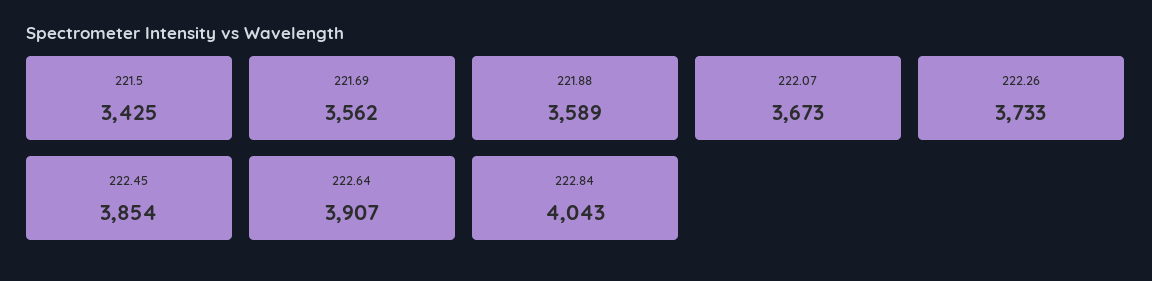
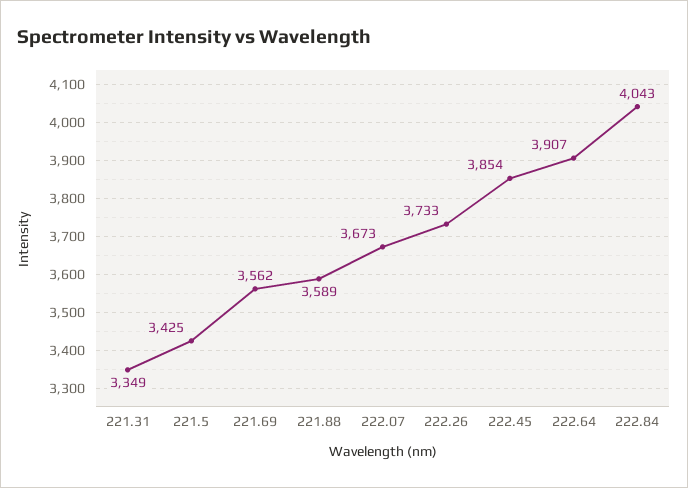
  {
    "221.5": 3425,
    "221.69": 3562,
    "221.88": 3589,
    "222.07": 3673,
    "222.26": 3733,
    "222.45": 3854,
    "222.64": 3907,
-   "222.84": 4043
+   "222.84": 4043,
+   "221.31": 3349
  }

